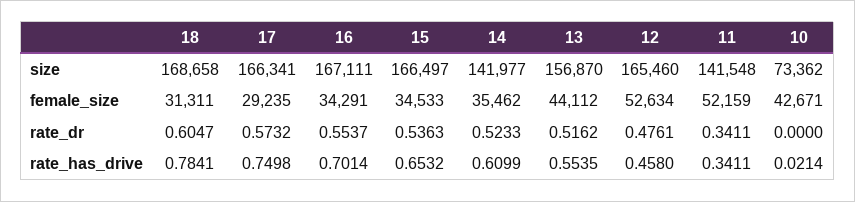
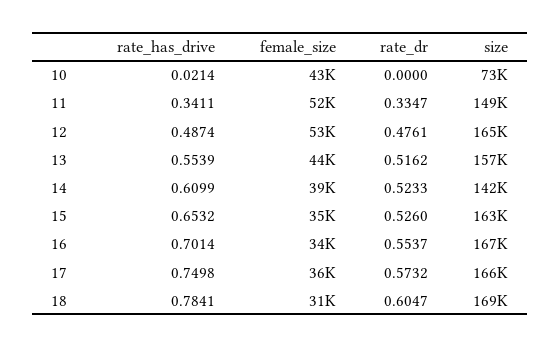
  {
    "18": {
      "size": 168658,
      "female_size": 31311,
      "rate_dr": 0.6047,
      "rate_has_drive": 0.7841
    },
    "17": {
      "size": 166341,
-     "female_size": 29235,
+     "female_size": 36000,
      "rate_dr": 0.5732,
      "rate_has_drive": 0.7498
    },
    "16": {
      "size": 167111,
      "female_size": 34291,
      "rate_dr": 0.5537,
      "rate_has_drive": 0.7014
    },
    "15": {
-     "size": 166497,
+     "size": 163000,
      "female_size": 34533,
-     "rate_dr": 0.5363,
+     "rate_dr": 0.526,
      "rate_has_drive": 0.6532
    },
    "14": {
      "size": 141977,
-     "female_size": 35462,
+     "female_size": 39000,
      "rate_dr": 0.5233,
      "rate_has_drive": 0.6099
    },
    "13": {
      "size": 156870,
      "female_size": 44112,
      "rate_dr": 0.5162,
-     "rate_has_drive": 0.5535
+     "rate_has_drive": 0.5539
    },
    "12": {
      "size": 165460,
      "female_size": 52634,
      "rate_dr": 0.4761,
-     "rate_has_drive": 0.458
+     "rate_has_drive": 0.4874
    },
    "11": {
-     "size": 141548,
+     "size": 149000,
      "female_size": 52159,
-     "rate_dr": 0.3411,
+     "rate_dr": 0.3347,
      "rate_has_drive": 0.3411
    },
    "10": {
      "size": 73362,
      "female_size": 42671,
      "rate_dr": 0,
      "rate_has_drive": 0.0214
    }
  }

